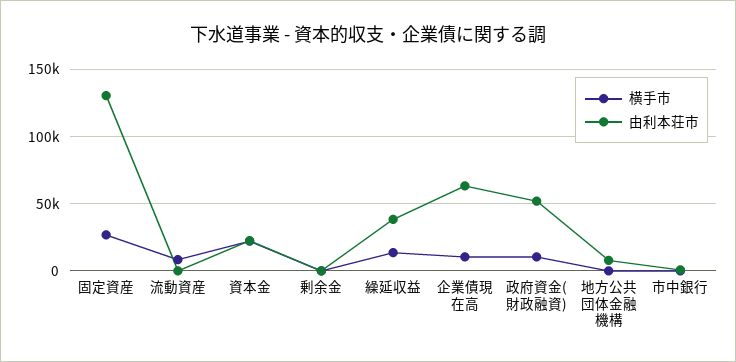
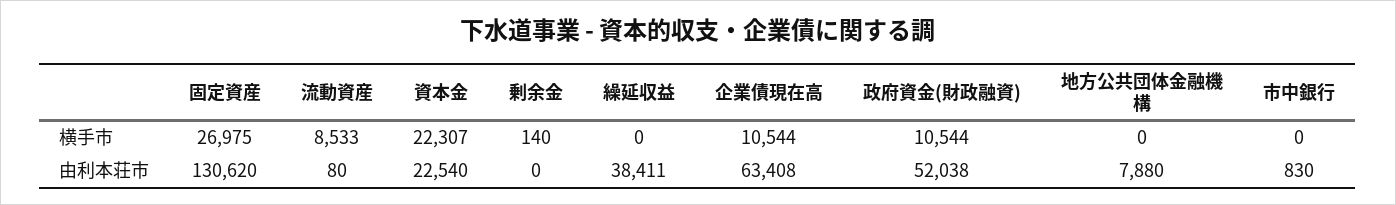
  {
    "横手市": {
      "固定資産": 26975,
      "流動資産": 8533,
      "資本金": 22307,
      "剰余金": 140,
-     "繰延収益": 15000,
+     "繰延収益": 0,
      "企業債現在高": 10544,
      "政府資金(財政融資)": 10544,
      "地方公共団体金融機構": 0,
      "市中銀行": 0
    },
    "由利本荘市": {
      "固定資産": 130620,
      "流動資産": 80,
      "資本金": 22540,
      "剰余金": 0,
      "繰延収益": 38411,
      "企業債現在高": 63408,
      "政府資金(財政融資)": 52038,
      "地方公共団体金融機構": 7880,
      "市中銀行": 830
    }
  }

